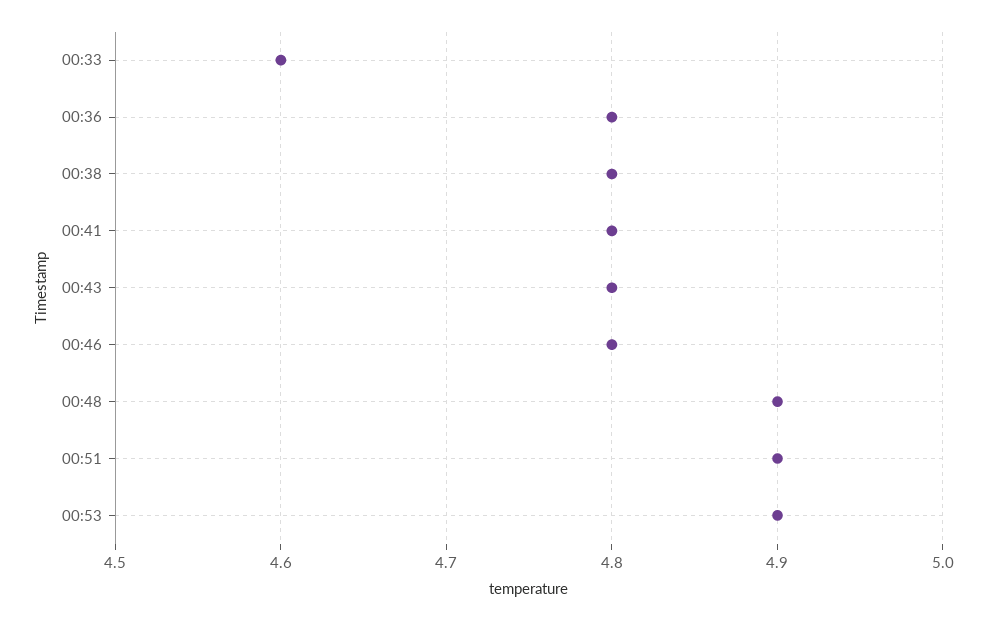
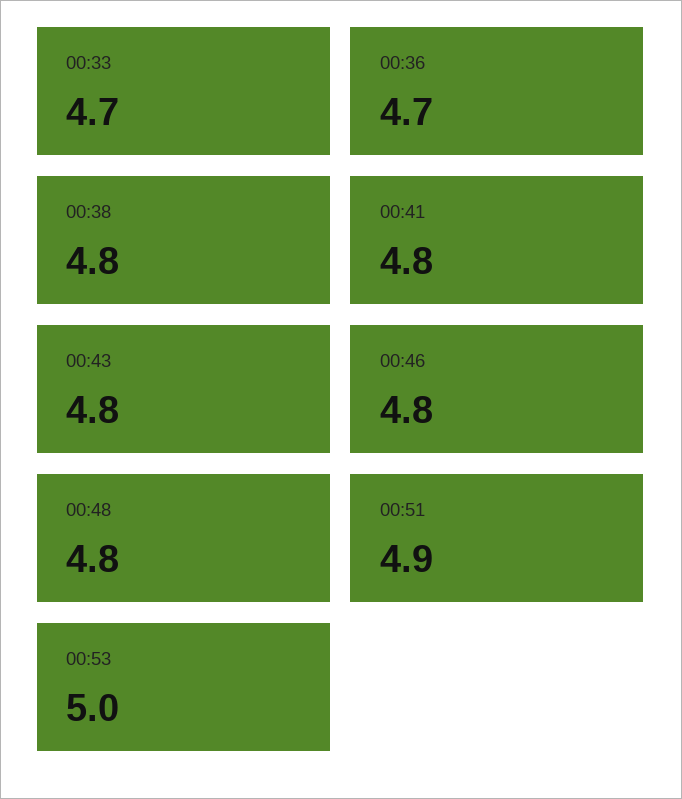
  {
-   "00:33": 4.6,
+   "00:33": 4.7,
-   "00:36": 4.8,
+   "00:36": 4.7,
    "00:38": 4.8,
    "00:41": 4.8,
    "00:43": 4.8,
    "00:46": 4.8,
-   "00:48": 4.9,
+   "00:48": 4.8,
    "00:51": 4.9,
-   "00:53": 4.9
+   "00:53": 5
  }

